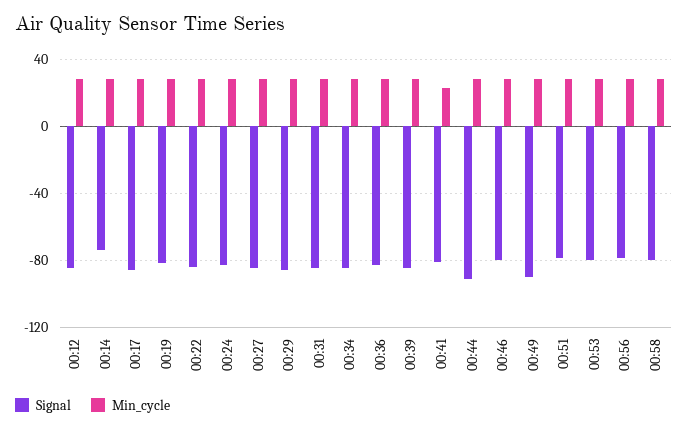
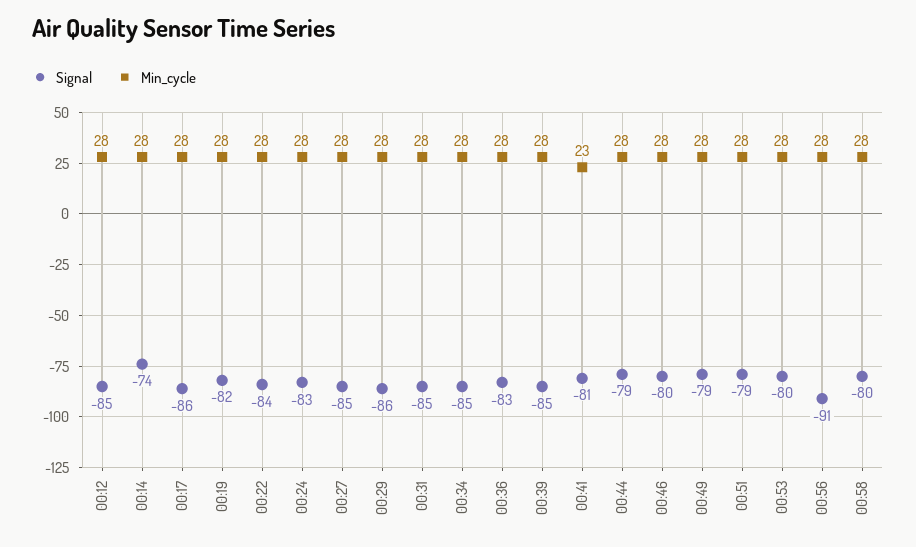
  {
    "Signal": {
      "00:12": -85,
      "00:14": -74,
      "00:17": -86,
      "00:19": -82,
      "00:22": -84,
      "00:24": -83,
      "00:27": -85,
      "00:29": -86,
      "00:31": -85,
      "00:34": -85,
      "00:36": -83,
      "00:39": -85,
      "00:41": -81,
-     "00:44": -90,
+     "00:44": -79,
      "00:46": -80,
-     "00:49": -90,
+     "00:49": -79,
      "00:51": -79,
      "00:53": -80,
-     "00:56": -80,
+     "00:56": -91,
      "00:58": -80
    },
    "Min_cycle": {
      "00:12": 28,
      "00:14": 28,
      "00:17": 28,
      "00:19": 28,
      "00:22": 28,
      "00:24": 28,
      "00:27": 28,
      "00:29": 28,
      "00:31": 28,
      "00:34": 28,
      "00:36": 28,
      "00:39": 28,
      "00:41": 23,
      "00:44": 28,
      "00:46": 28,
      "00:49": 28,
      "00:51": 28,
      "00:53": 28,
      "00:56": 28,
      "00:58": 28
    }
  }

